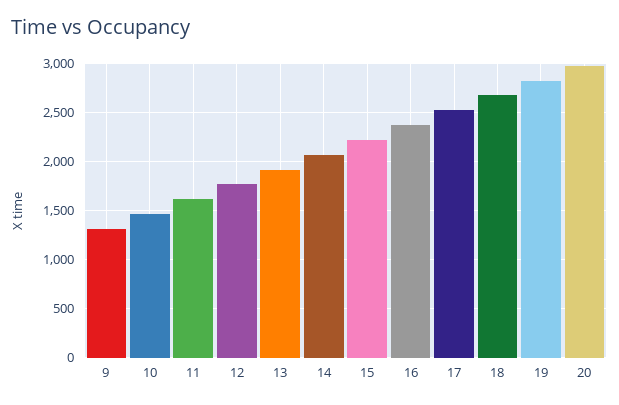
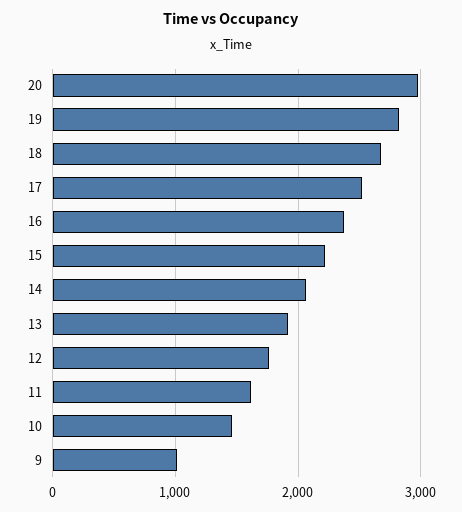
  {
-   "9": 1300,
+   "9": 1000,
    "10": 1500,
    "11": 1600,
    "12": 1800,
    "13": 1900,
    "14": 2100,
    "15": 2200,
    "16": 2400,
    "17": 2500,
    "18": 2700,
    "19": 2800,
    "20": 3000
  }

